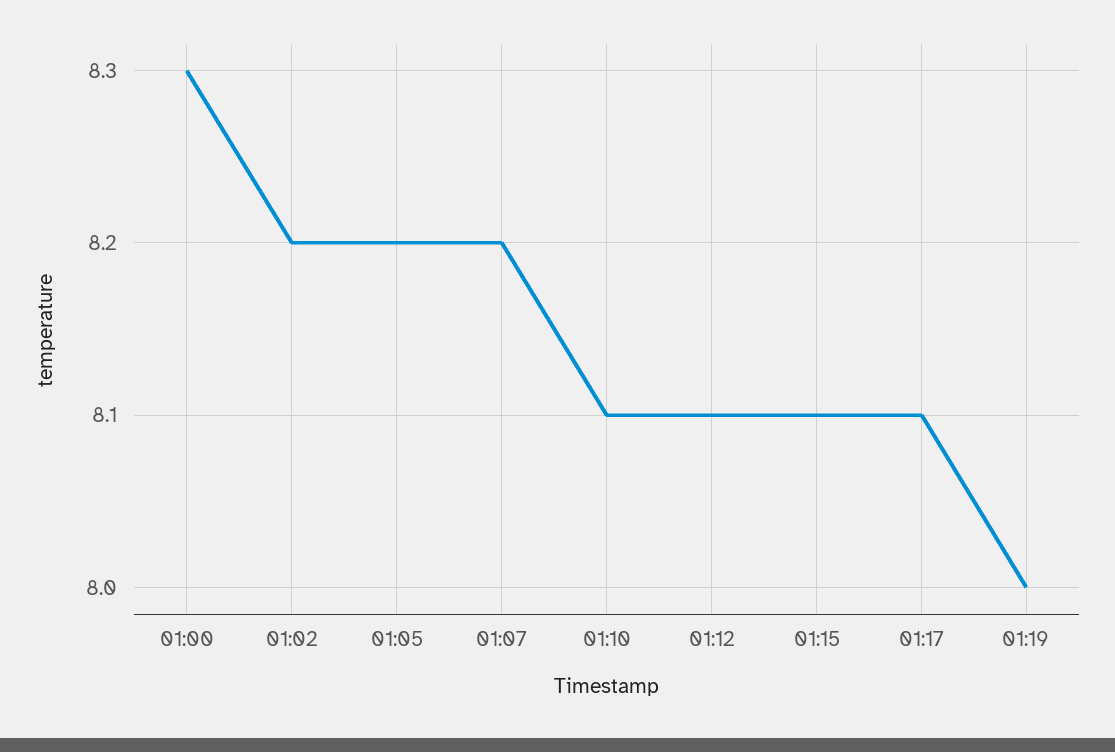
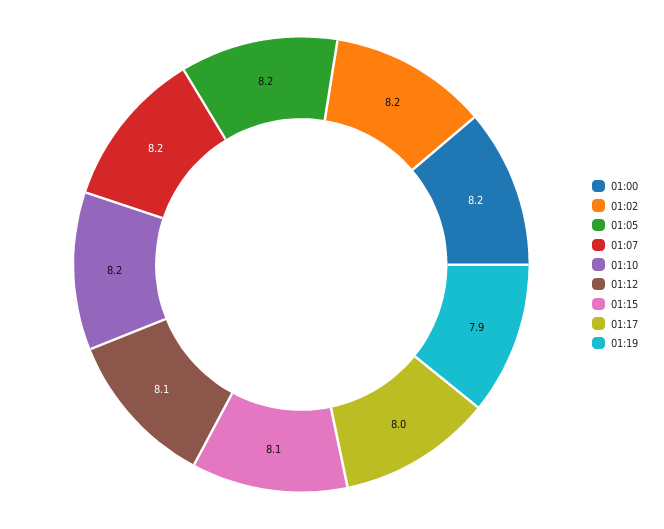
  {
-   "01:00": 8.3,
+   "01:00": 8.2,
    "01:02": 8.2,
    "01:05": 8.2,
    "01:07": 8.2,
-   "01:10": 8.1,
+   "01:10": 8.2,
    "01:12": 8.1,
    "01:15": 8.1,
-   "01:17": 8.1,
+   "01:17": 8,
-   "01:19": 8
+   "01:19": 7.9
  }

